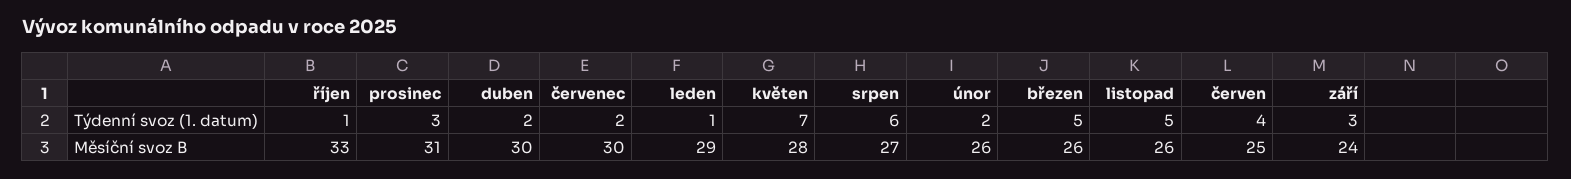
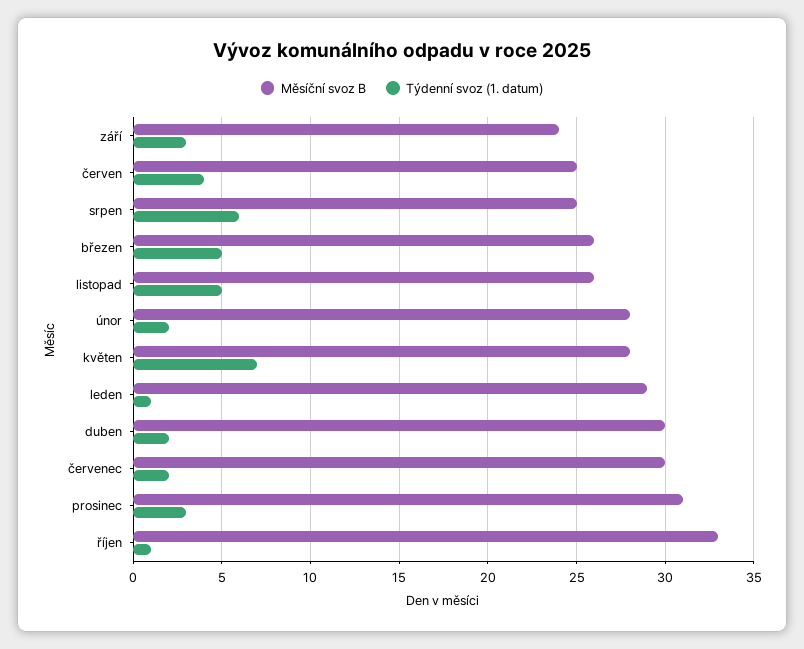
  {
    "Týdenní svoz (1. datum)": {
      "říjen": 1,
      "prosinec": 3,
      "duben": 2,
      "červenec": 2,
      "leden": 1,
      "květen": 7,
      "srpen": 6,
      "únor": 2,
      "březen": 5,
      "listopad": 5,
      "červen": 4,
      "září": 3
    },
    "Měsíční svoz B": {
      "říjen": 33,
      "prosinec": 31,
      "duben": 30,
      "červenec": 30,
      "leden": 29,
      "květen": 28,
-     "srpen": 27,
+     "srpen": 25,
-     "únor": 26,
+     "únor": 28,
      "březen": 26,
      "listopad": 26,
      "červen": 25,
      "září": 24
    }
  }

